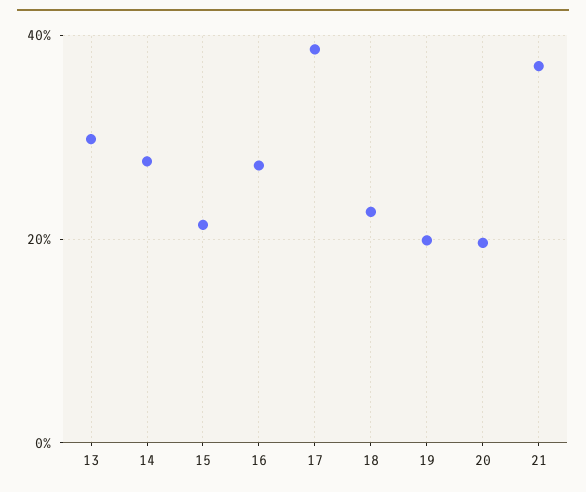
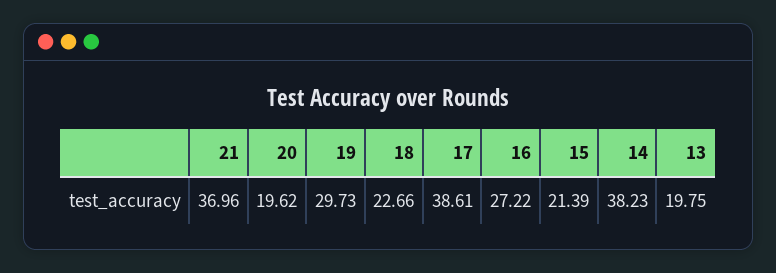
  {
-   "13": 30,
+   "13": 19.75,
-   "14": 28,
+   "14": 38.23,
    "15": 21.39,
    "16": 27.22,
    "17": 38.61,
    "18": 22.66,
-   "19": 20,
+   "19": 29.73,
    "20": 19.62,
    "21": 36.96
  }

